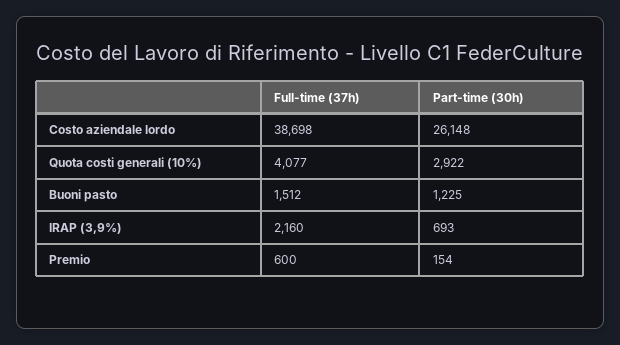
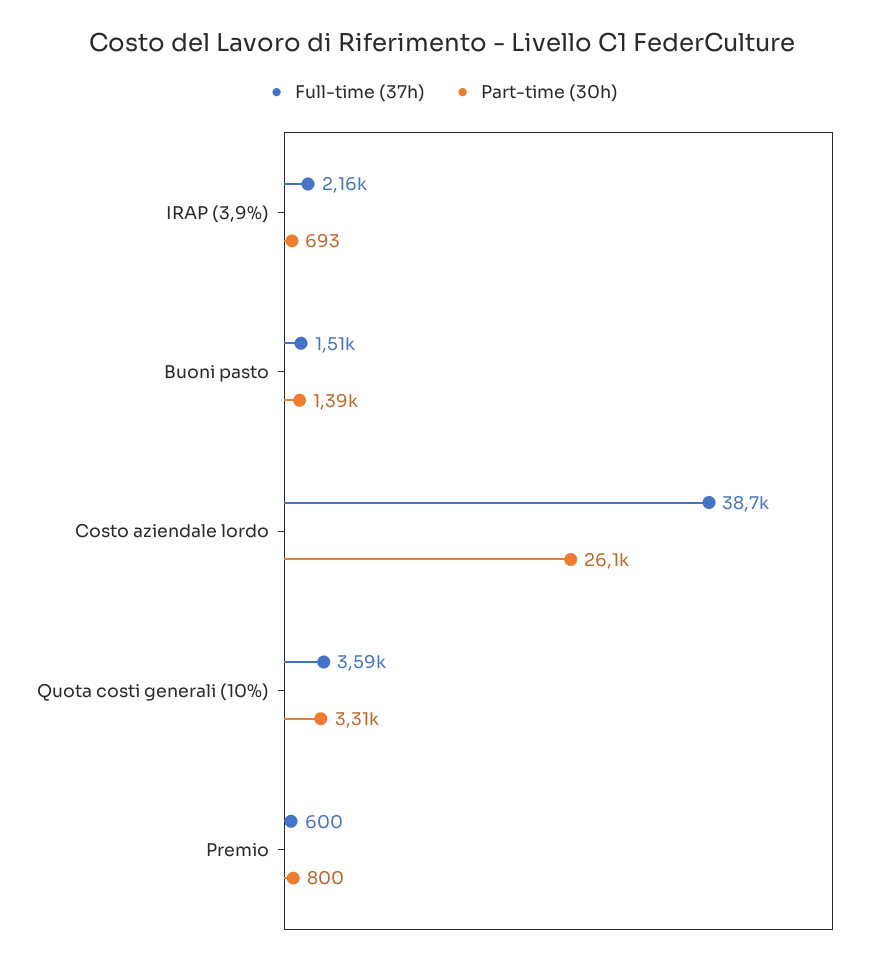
  {
    "Full-time (37h)": {
      "Costo aziendale lordo": 38698,
-     "Quota costi generali (10%)": 4077,
+     "Quota costi generali (10%)": 3590,
      "Buoni pasto": 1512,
      "IRAP (3,9%)": 2160,
      "Premio": 600
    },
    "Part-time (30h)": {
      "Costo aziendale lordo": 26148,
-     "Quota costi generali (10%)": 2922,
+     "Quota costi generali (10%)": 3310,
-     "Buoni pasto": 1225,
+     "Buoni pasto": 1390,
      "IRAP (3,9%)": 693,
-     "Premio": 154
+     "Premio": 800
    }
  }

